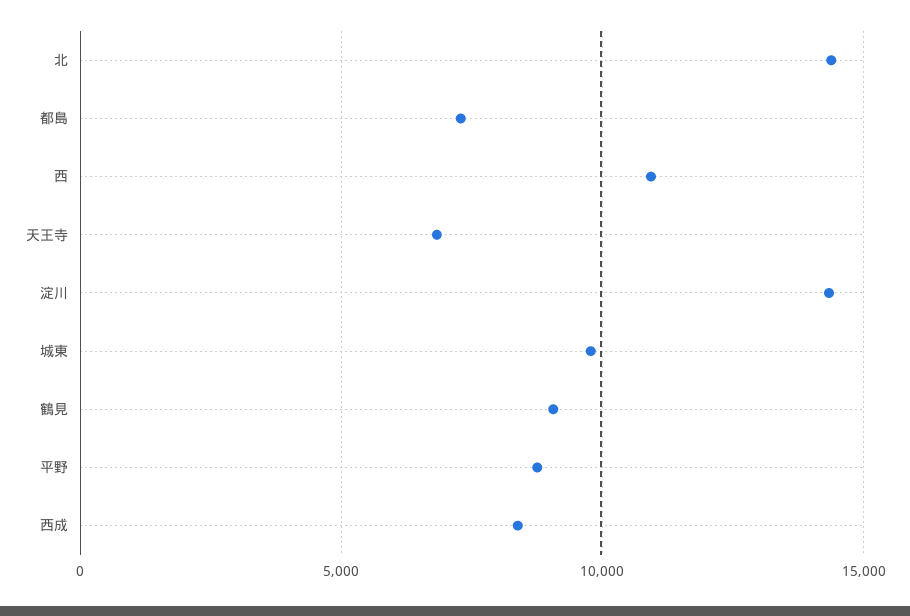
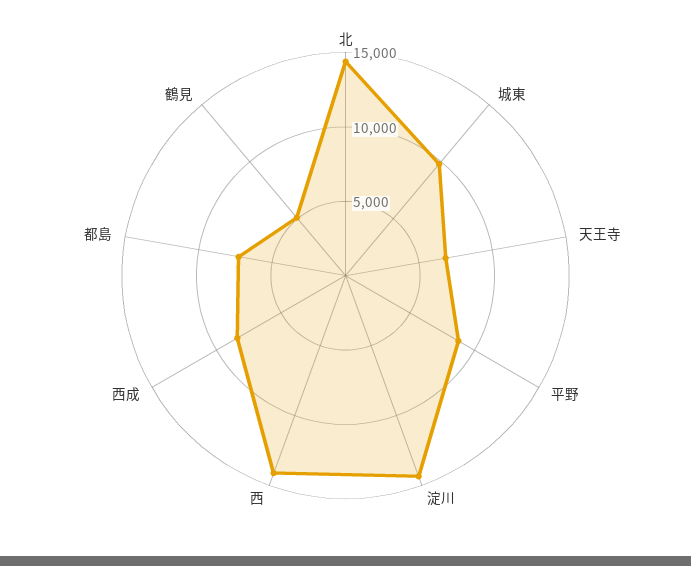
  {
    "北": 14500,
    "都島": 7500,
-   "西": 11000,
+   "西": 14000,
    "天王寺": 7000,
    "淀川": 14500,
    "城東": 10000,
-   "鶴見": 9000,
+   "鶴見": 5000,
    "平野": 9000,
    "西成": 8500
  }

